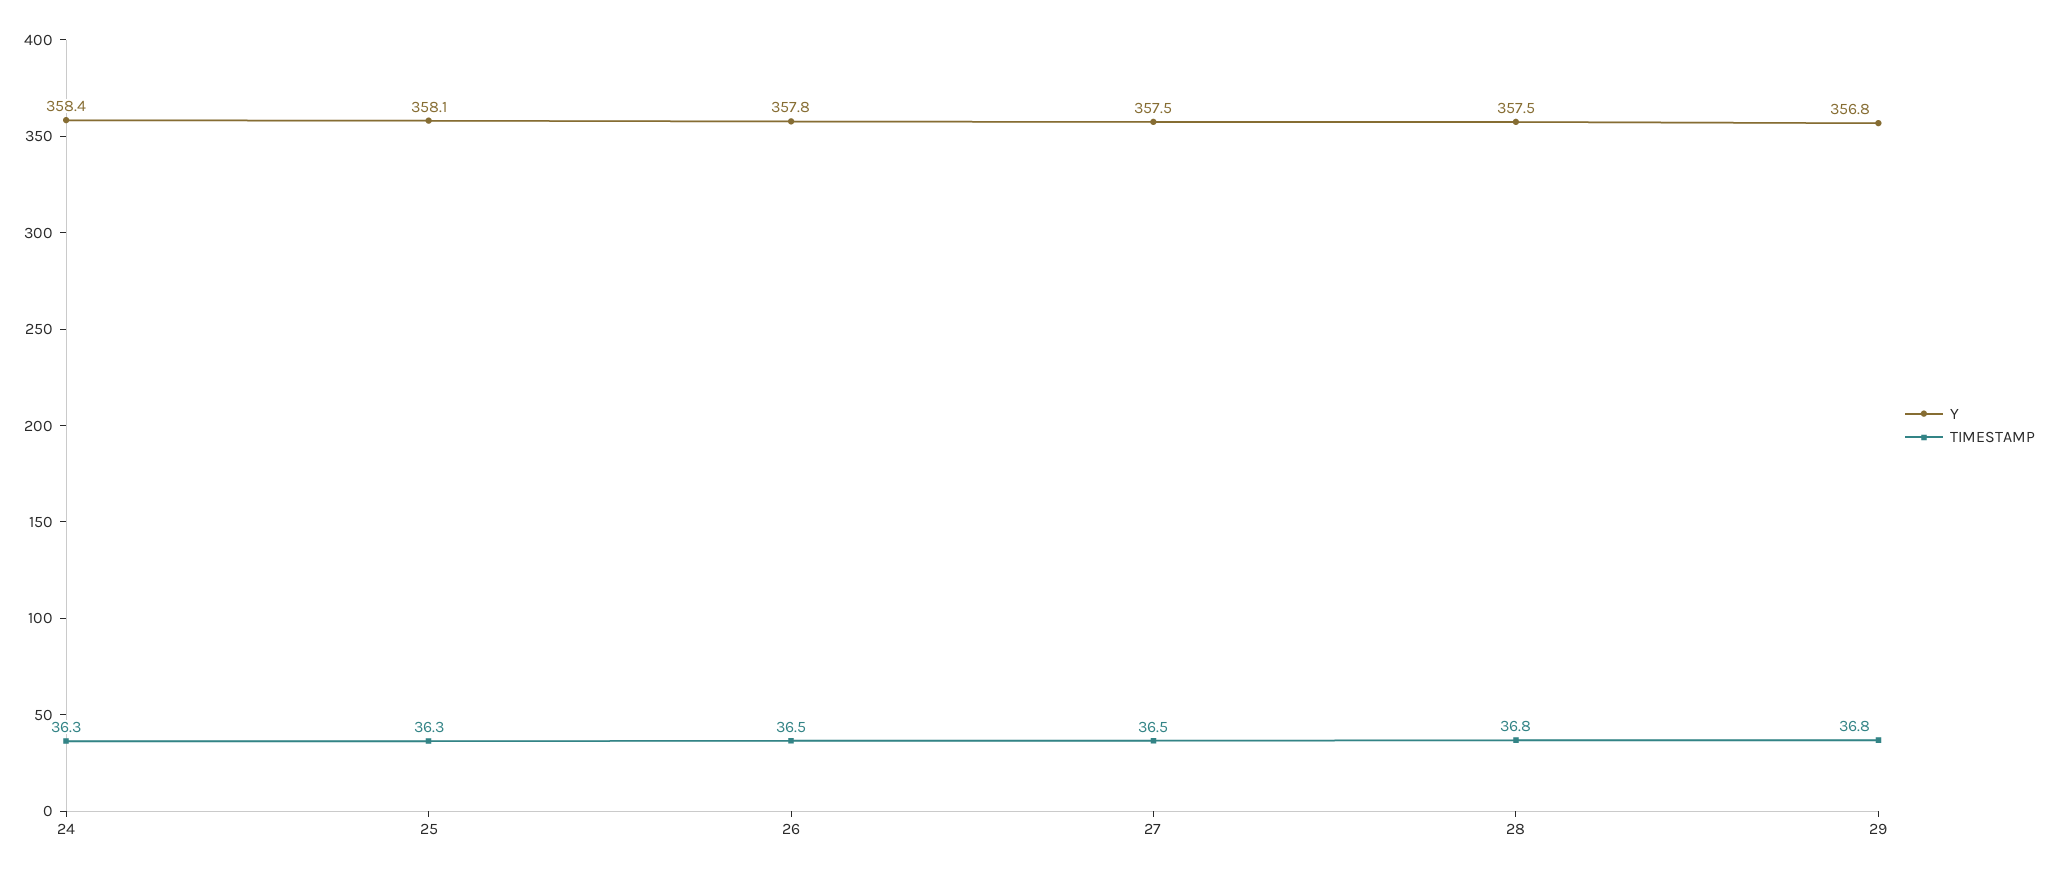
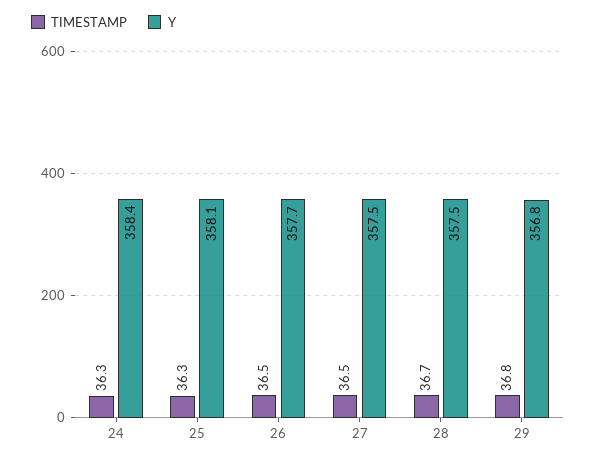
  {
    "Y": {
      "24": 358.4,
      "25": 358.1,
-     "26": 357.8,
+     "26": 357.7,
      "27": 357.5,
      "28": 357.5,
      "29": 356.8
    },
    "TIMESTAMP": {
      "24": 36.3,
      "25": 36.3,
      "26": 36.5,
      "27": 36.5,
-     "28": 36.8,
+     "28": 36.7,
      "29": 36.8
    }
  }

